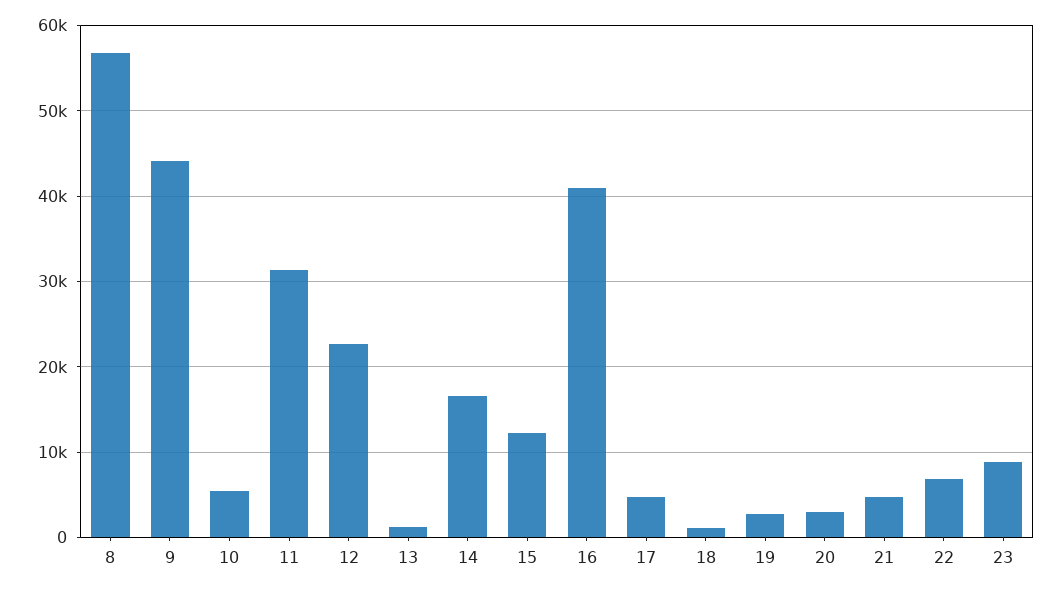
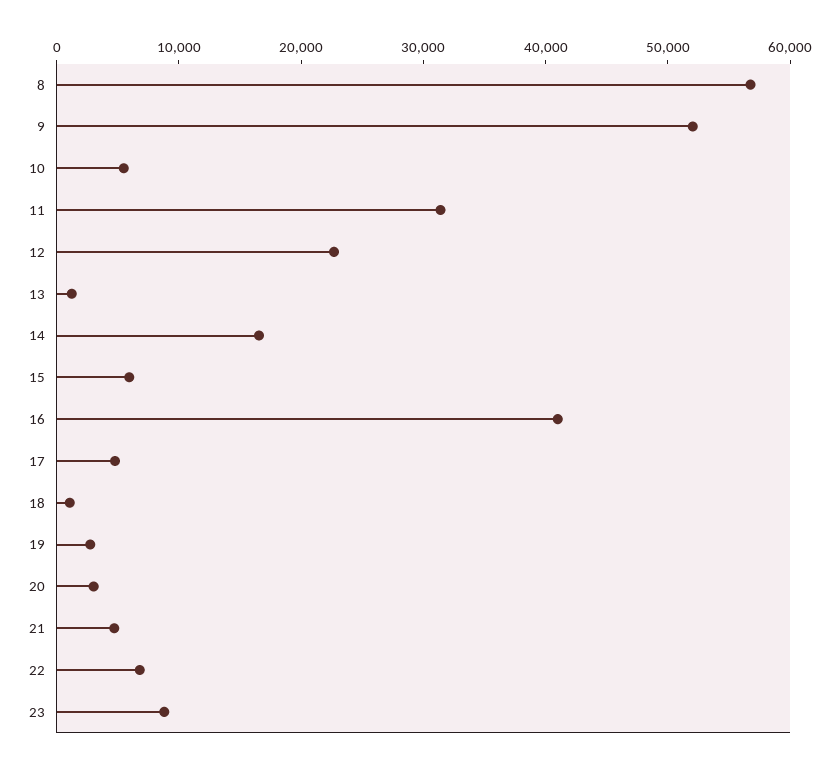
  {
    "8": 57000,
-   "9": 44000,
+   "9": 52000,
    "10": 6000,
    "11": 31000,
    "12": 23000,
    "13": 1000,
    "14": 17000,
-   "15": 12000,
+   "15": 6000,
    "16": 41000,
    "17": 5000,
    "18": 1000,
    "19": 3000,
    "20": 3000,
    "21": 5000,
    "22": 7000,
    "23": 9000
  }

